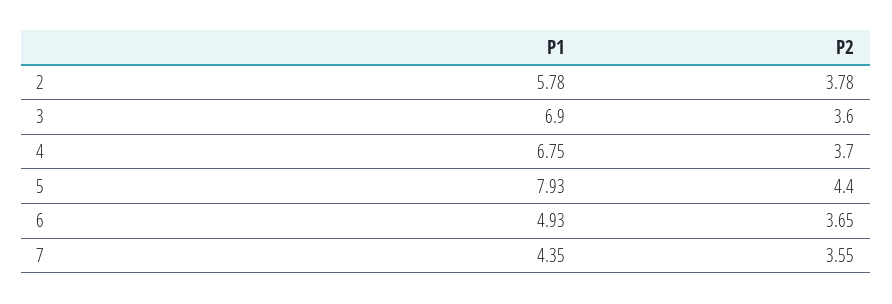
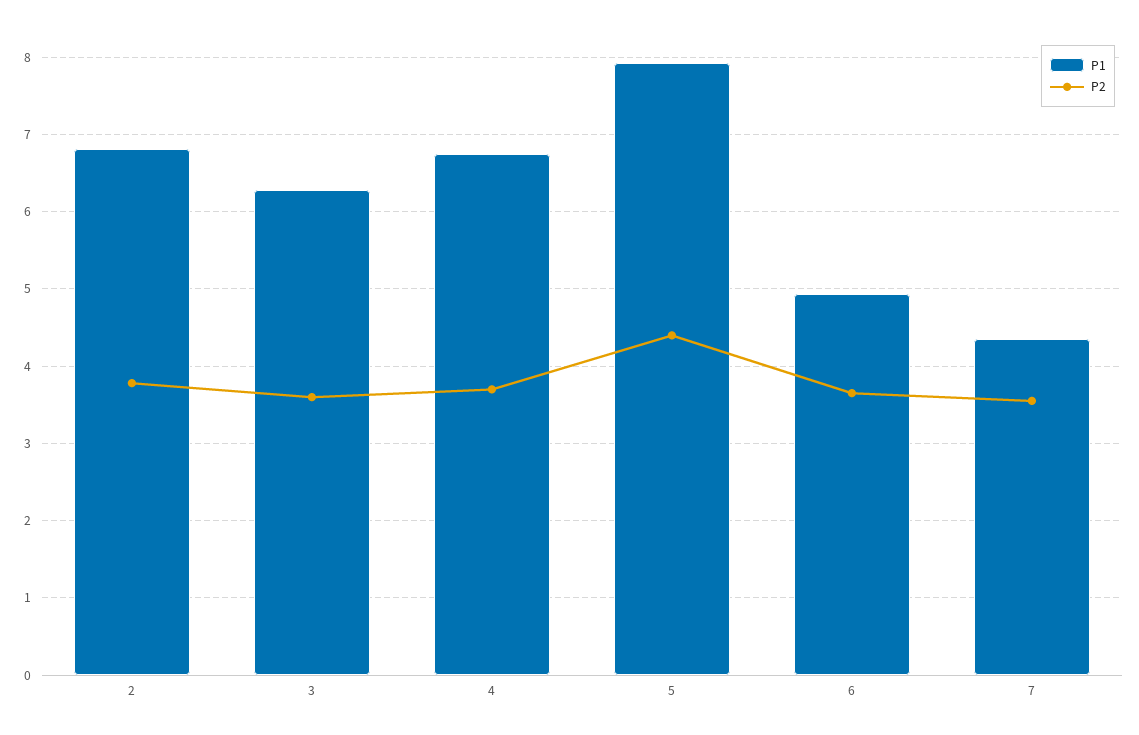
  {
    "P1": {
-     "2": 5.78,
+     "2": 6.8,
-     "3": 6.9,
+     "3": 6.3,
      "4": 6.75,
      "5": 7.93,
      "6": 4.93,
      "7": 4.35
    },
    "P2": {
      "2": 3.78,
      "3": 3.6,
      "4": 3.7,
      "5": 4.4,
      "6": 3.65,
      "7": 3.55
    }
  }

